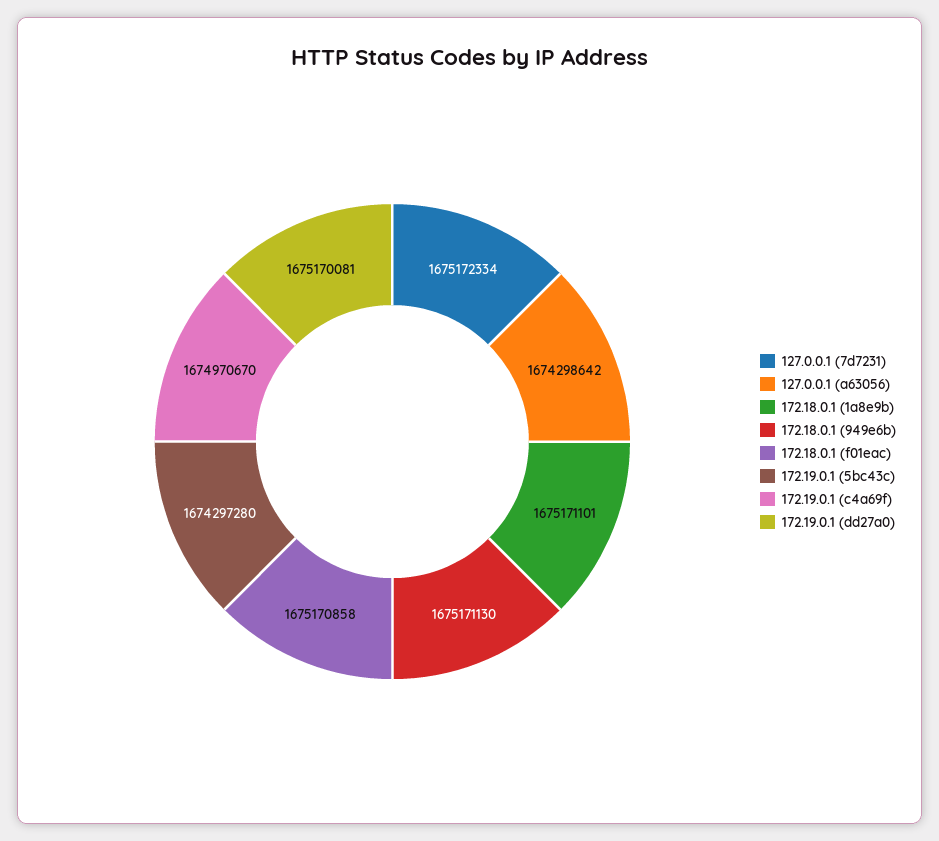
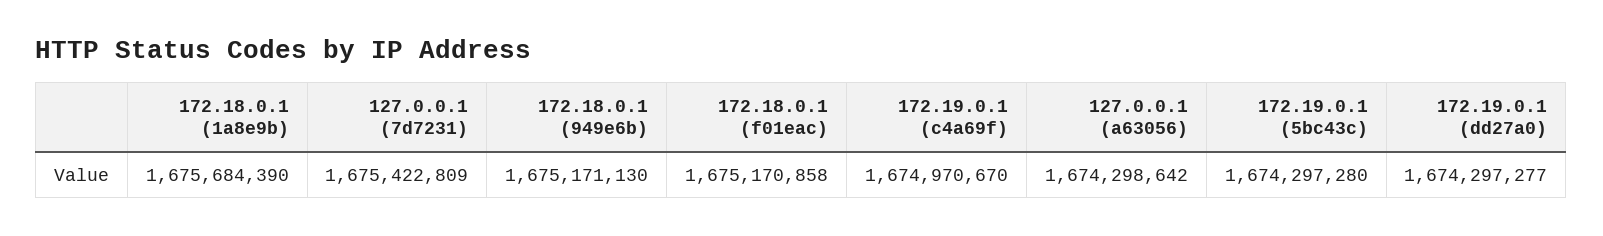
  {
-   "127.0.0.1 (7d7231)": 1675172334,
+   "127.0.0.1 (7d7231)": 1675422809,
    "127.0.0.1 (a63056)": 1674298642,
-   "172.18.0.1 (1a8e9b)": 1675171101,
+   "172.18.0.1 (1a8e9b)": 1675684390,
    "172.18.0.1 (949e6b)": 1675171130,
    "172.18.0.1 (f01eac)": 1675170858,
    "172.19.0.1 (5bc43c)": 1674297280,
    "172.19.0.1 (c4a69f)": 1674970670,
-   "172.19.0.1 (dd27a0)": 1675170081
+   "172.19.0.1 (dd27a0)": 1674297277
  }

